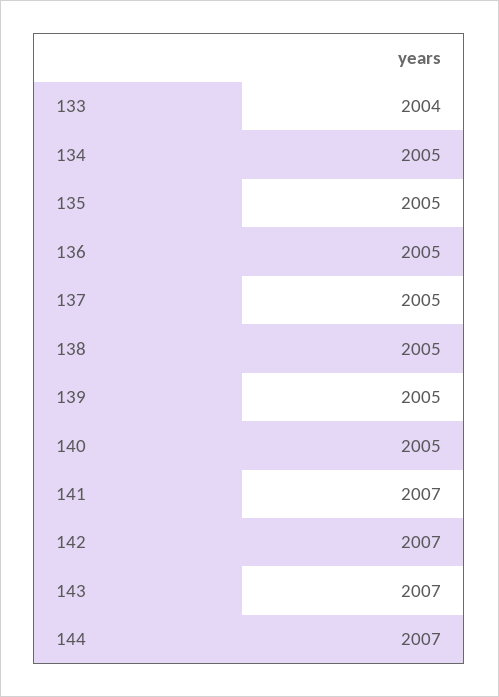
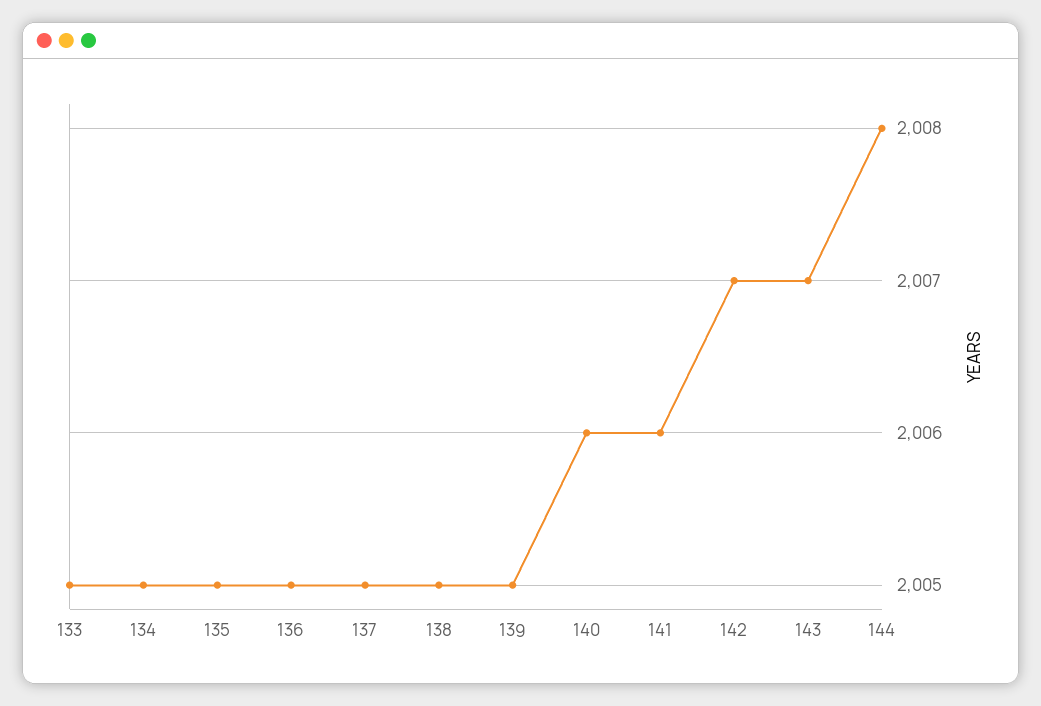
  {
-   "133": 2004,
+   "133": 2005,
    "134": 2005,
    "135": 2005,
    "136": 2005,
    "137": 2005,
    "138": 2005,
    "139": 2005,
-   "140": 2005,
+   "140": 2006,
-   "141": 2007,
+   "141": 2006,
    "142": 2007,
    "143": 2007,
-   "144": 2007
+   "144": 2008
  }

